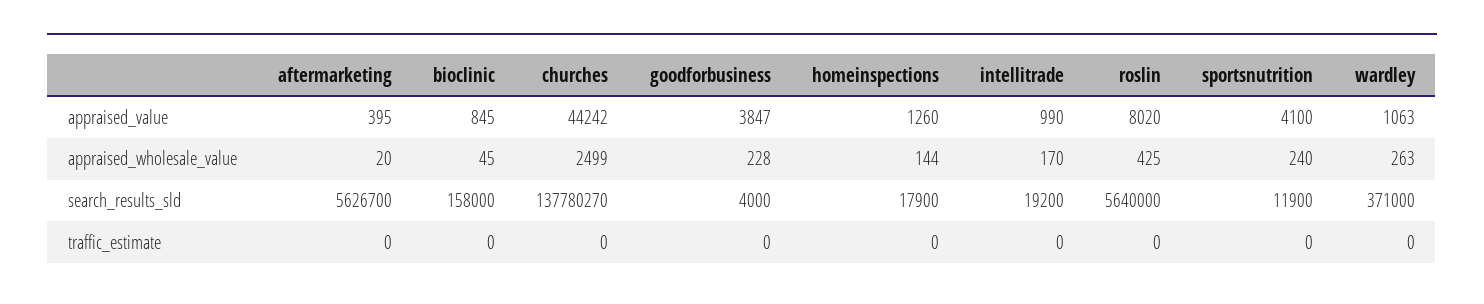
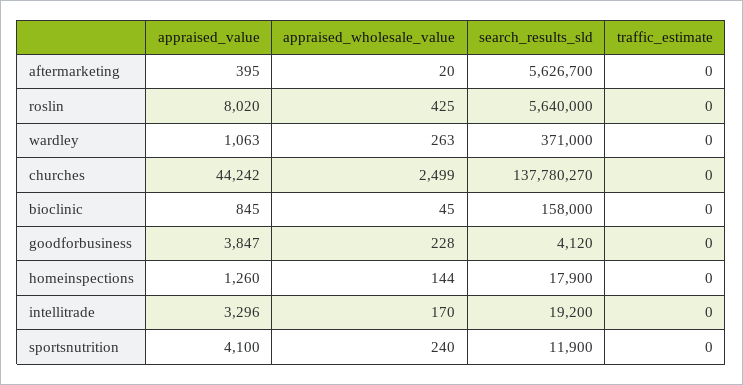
  {
    "aftermarketing": {
      "appraised_value": 395,
      "appraised_wholesale_value": 20,
      "search_results_sld": 5626700,
      "traffic_estimate": 0
    },
    "bioclinic": {
      "appraised_value": 845,
      "appraised_wholesale_value": 45,
      "search_results_sld": 158000,
      "traffic_estimate": 0
    },
    "churches": {
      "appraised_value": 44242,
      "appraised_wholesale_value": 2499,
      "search_results_sld": 137780270,
      "traffic_estimate": 0
    },
    "goodforbusiness": {
      "appraised_value": 3847,
      "appraised_wholesale_value": 228,
-     "search_results_sld": 4000,
+     "search_results_sld": 4120,
      "traffic_estimate": 0
    },
    "homeinspections": {
      "appraised_value": 1260,
      "appraised_wholesale_value": 144,
      "search_results_sld": 17900,
      "traffic_estimate": 0
    },
    "intellitrade": {
-     "appraised_value": 990,
+     "appraised_value": 3296,
      "appraised_wholesale_value": 170,
      "search_results_sld": 19200,
      "traffic_estimate": 0
    },
    "roslin": {
      "appraised_value": 8020,
      "appraised_wholesale_value": 425,
      "search_results_sld": 5640000,
      "traffic_estimate": 0
    },
    "sportsnutrition": {
      "appraised_value": 4100,
      "appraised_wholesale_value": 240,
      "search_results_sld": 11900,
      "traffic_estimate": 0
    },
    "wardley": {
      "appraised_value": 1063,
      "appraised_wholesale_value": 263,
      "search_results_sld": 371000,
      "traffic_estimate": 0
    }
  }

